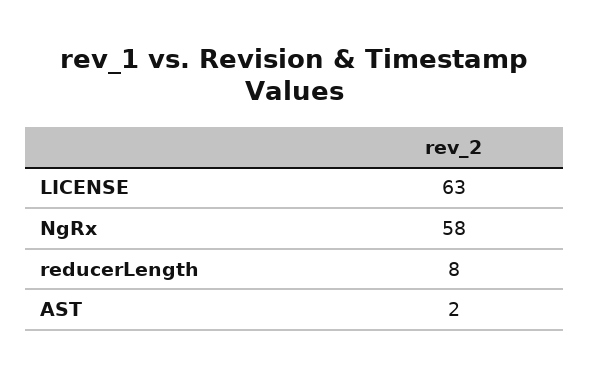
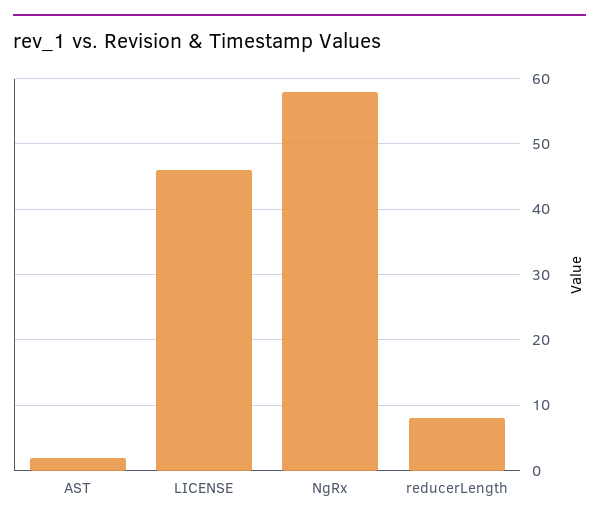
  {
-   "LICENSE": 63,
+   "LICENSE": 46,
    "NgRx": 58,
    "reducerLength": 8,
    "AST": 2
  }

